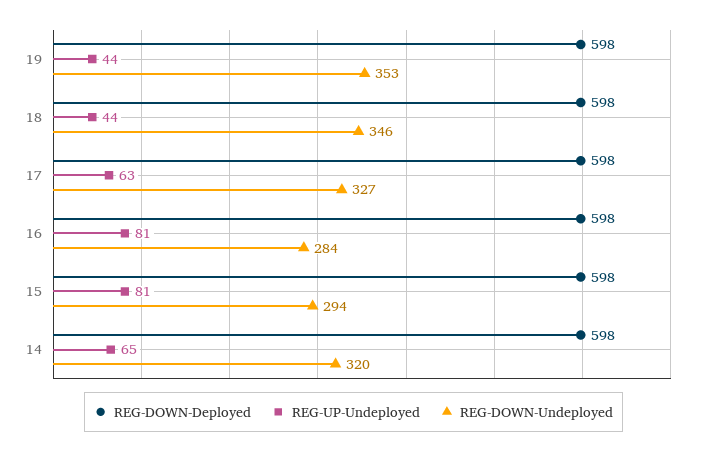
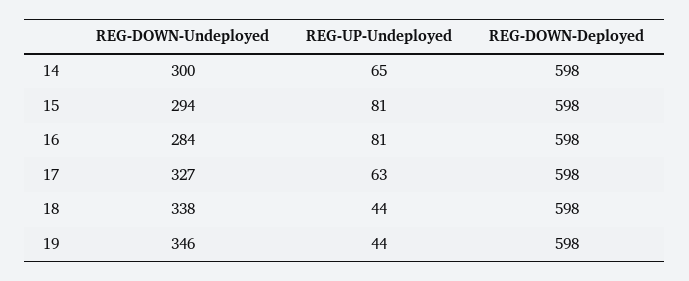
  {
    "REG-DOWN-Deployed": {
      "19": 598,
      "18": 598,
      "17": 598,
      "16": 598,
      "15": 598,
      "14": 598
    },
    "REG-UP-Undeployed": {
      "19": 44,
      "18": 44,
      "17": 63,
      "16": 81,
      "15": 81,
      "14": 65
    },
    "REG-DOWN-Undeployed": {
-     "19": 353,
+     "19": 346,
-     "18": 346,
+     "18": 338,
      "17": 327,
      "16": 284,
      "15": 294,
-     "14": 320
+     "14": 300
    }
  }

